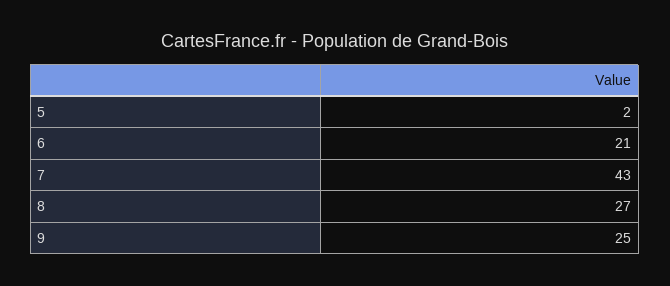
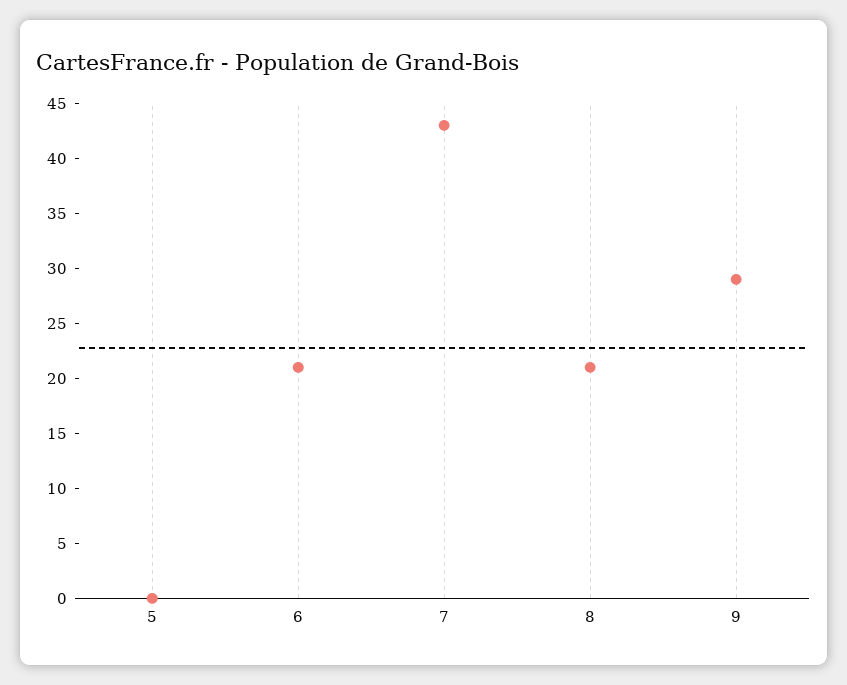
  {
-   "5": 2,
+   "5": 0,
    "6": 21,
    "7": 43,
-   "8": 27,
+   "8": 21,
-   "9": 25
+   "9": 29
  }

